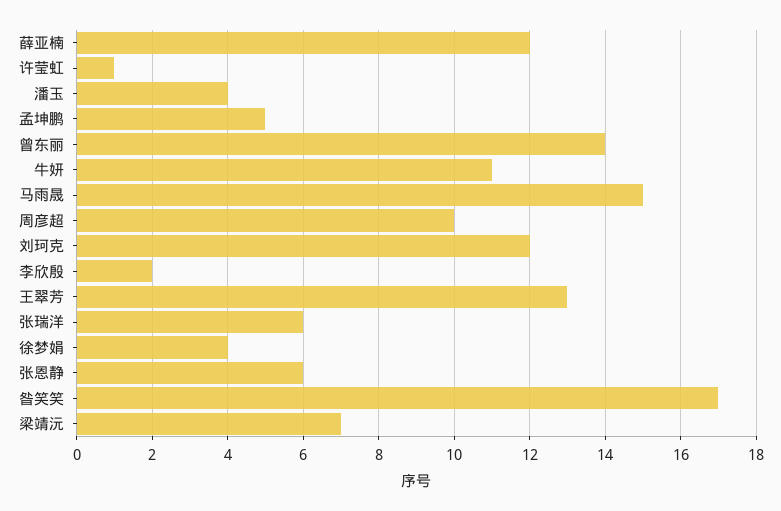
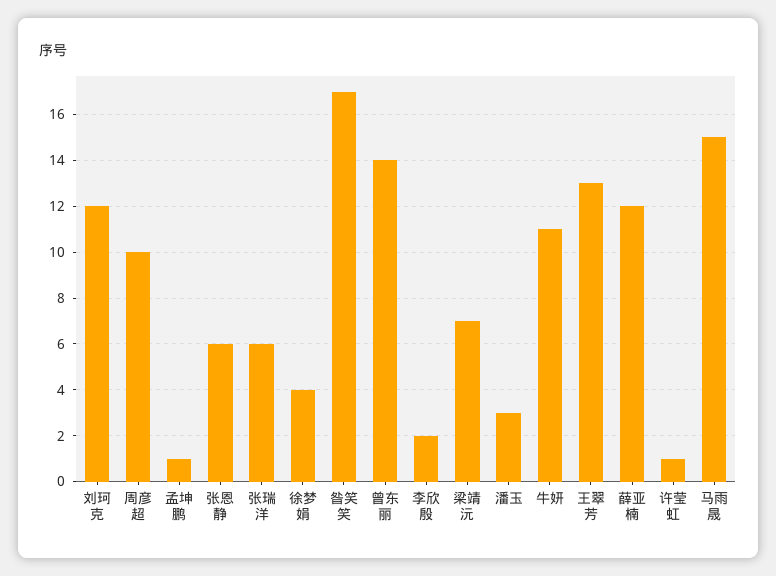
  {
    "薛亚楠": 12,
    "许莹虹": 1,
-   "潘玉": 4,
+   "潘玉": 3,
-   "孟坤鹏": 5,
+   "孟坤鹏": 1,
    "曾东丽": 14,
    "牛妍": 11,
    "马雨晟": 15,
    "周彦超": 10,
    "刘珂克": 12,
    "李欣殷": 2,
    "王翠芳": 13,
    "张瑞洋": 6,
    "徐梦娟": 4,
    "张恩静": 6,
    "昝笑笑": 17,
    "梁靖沅": 7
  }

